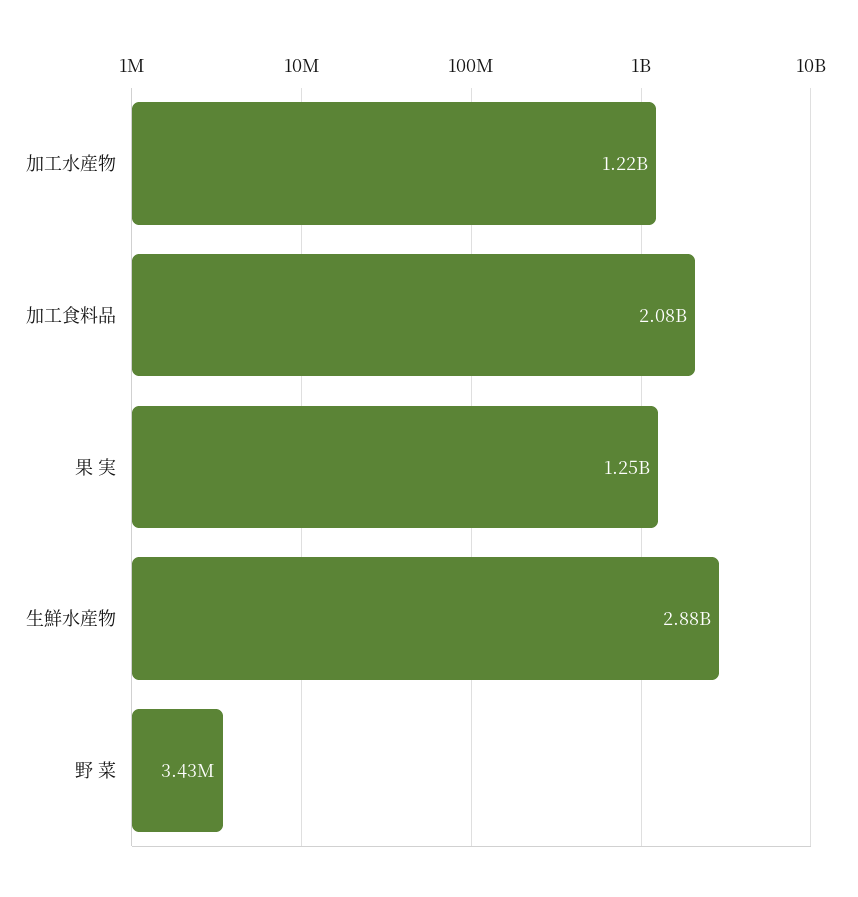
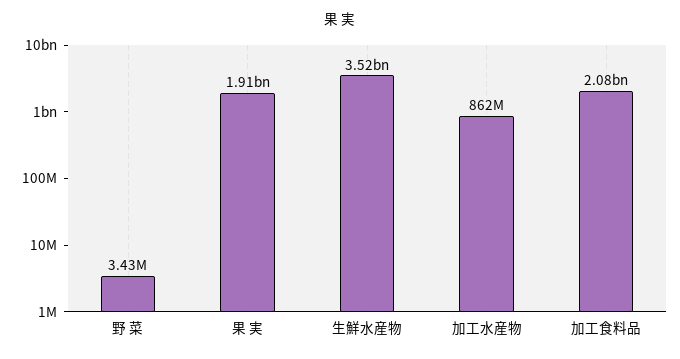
  {
-   "加工水産物": 1220000000,
+   "加工水産物": 862000000,
    "加工食料品": 2080000000,
-   "果 実": 1250000000,
+   "果 実": 1910000000,
-   "生鮮水産物": 2880000000,
+   "生鮮水産物": 3520000000,
    "野 菜": 3430000
  }

